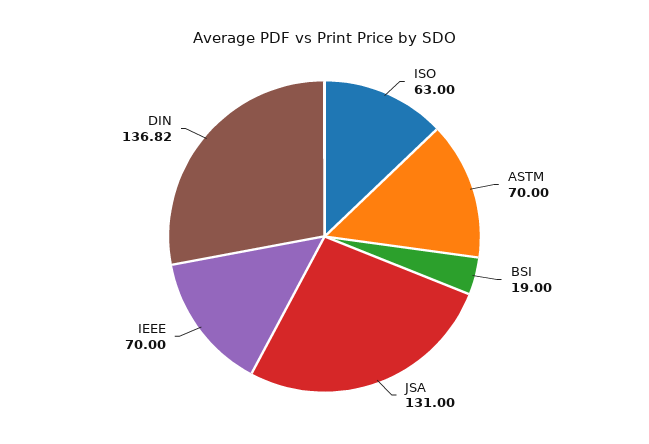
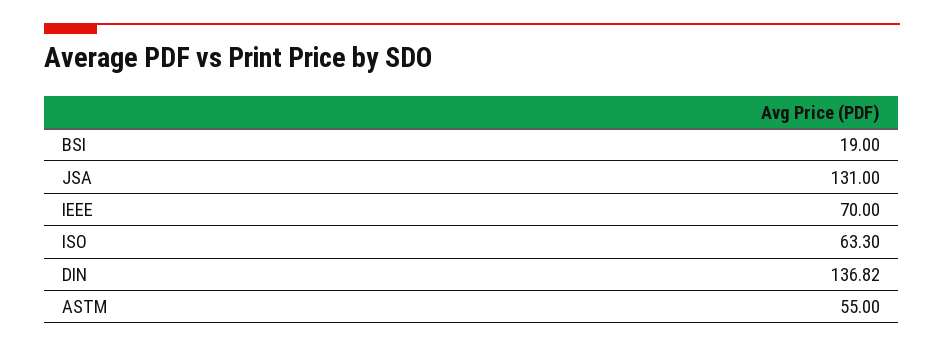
  {
-   "ISO": 63,
+   "ISO": 63.3,
-   "ASTM": 70,
+   "ASTM": 55,
    "BSI": 19,
    "JSA": 131,
    "IEEE": 70,
    "DIN": 136.82
  }

